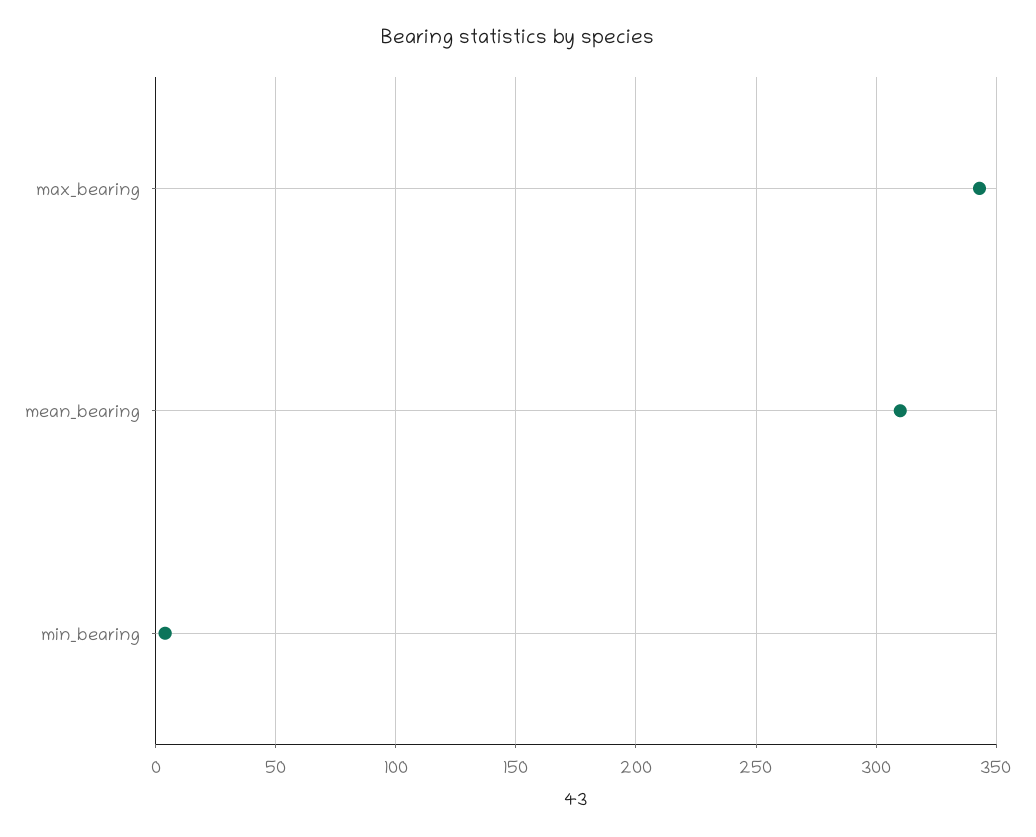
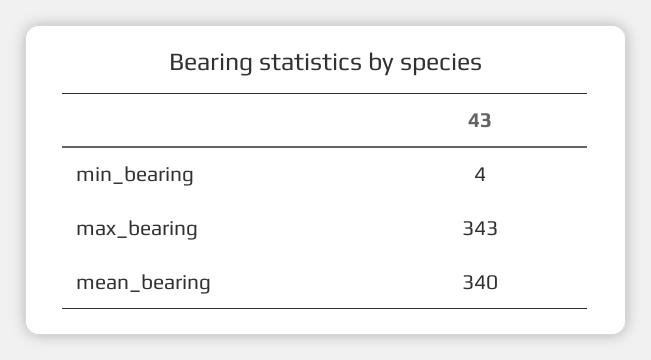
  {
    "max_bearing": 343,
-   "mean_bearing": 310,
+   "mean_bearing": 340,
    "min_bearing": 4
  }

